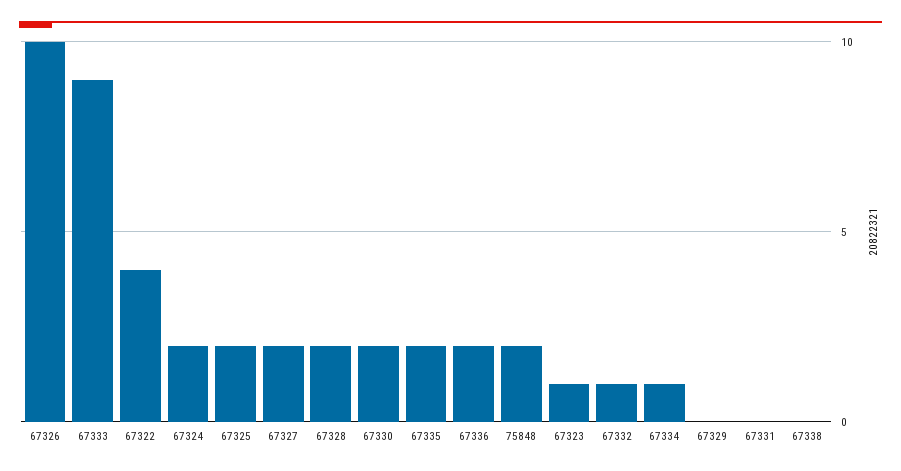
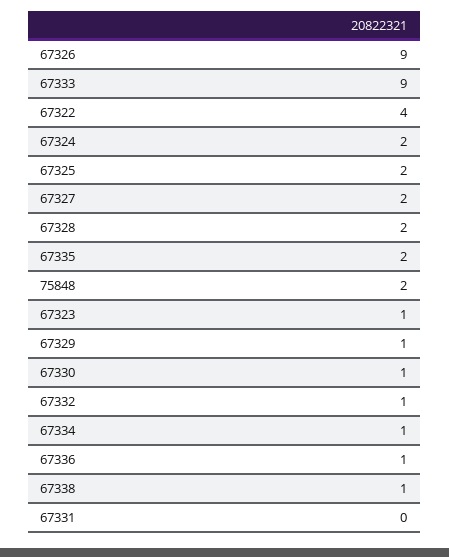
  {
-   "67326": 10,
+   "67326": 9,
    "67333": 9,
    "67322": 4,
    "67324": 2,
    "67325": 2,
    "67327": 2,
    "67328": 2,
-   "67330": 2,
+   "67330": 1,
    "67335": 2,
-   "67336": 2,
+   "67336": 1,
    "75848": 2,
    "67323": 1,
    "67332": 1,
    "67334": 1,
-   "67329": 0,
+   "67329": 1,
    "67331": 0,
-   "67338": 0
+   "67338": 1
  }

